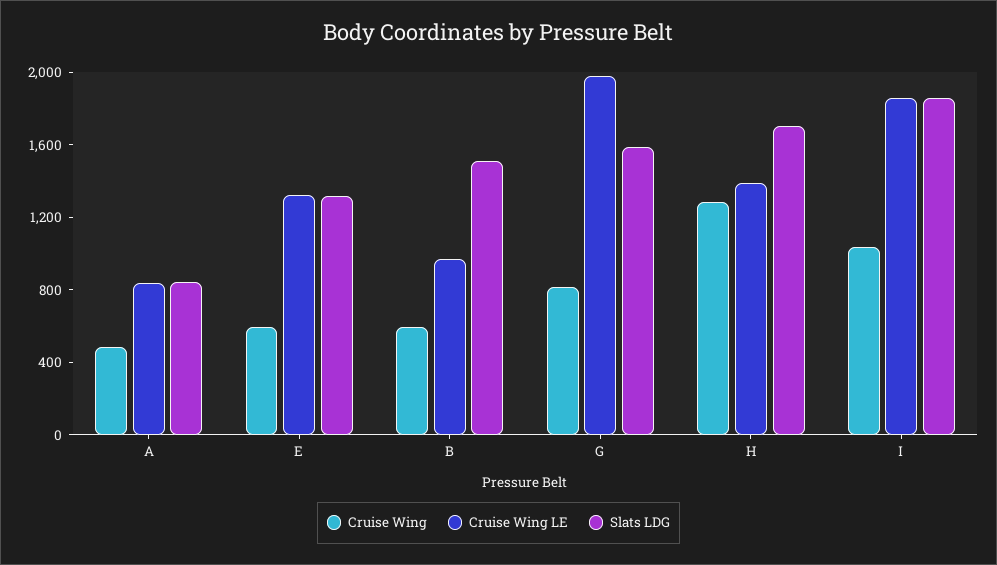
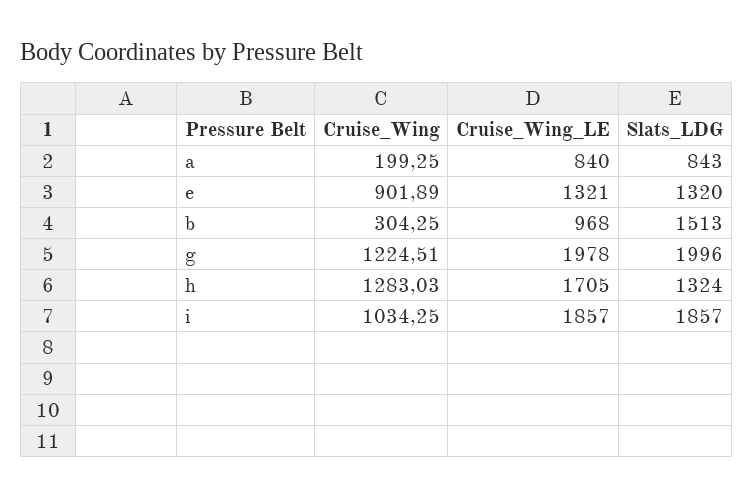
  {
    "Cruise Wing": {
-     "A": 500,
+     "A": 199.25,
-     "E": 600,
+     "E": 901.89,
-     "B": 600,
+     "B": 304.25,
-     "G": 800,
+     "G": 1224.51,
      "H": 1283.03,
      "I": 1034.25
    },
    "Cruise Wing LE": {
      "A": 840,
      "E": 1321,
      "B": 968,
      "G": 1978,
-     "H": 1400,
+     "H": 1705,
      "I": 1857
    },
    "Slats LDG": {
      "A": 843,
      "E": 1320,
      "B": 1513,
-     "G": 1600,
+     "G": 1996,
-     "H": 1700,
+     "H": 1324,
      "I": 1857
    }
  }

